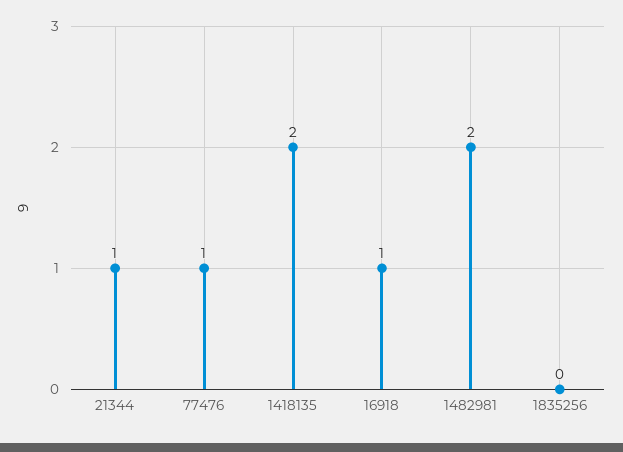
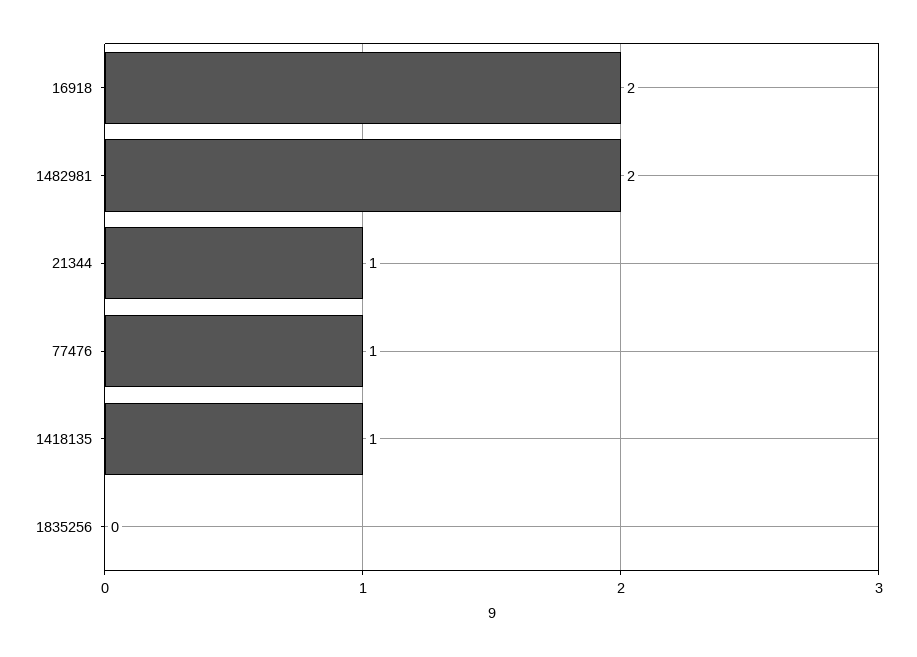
  {
    "21344": 1,
    "77476": 1,
-   "1418135": 2,
+   "1418135": 1,
-   "16918": 1,
+   "16918": 2,
    "1482981": 2,
    "1835256": 0
  }

